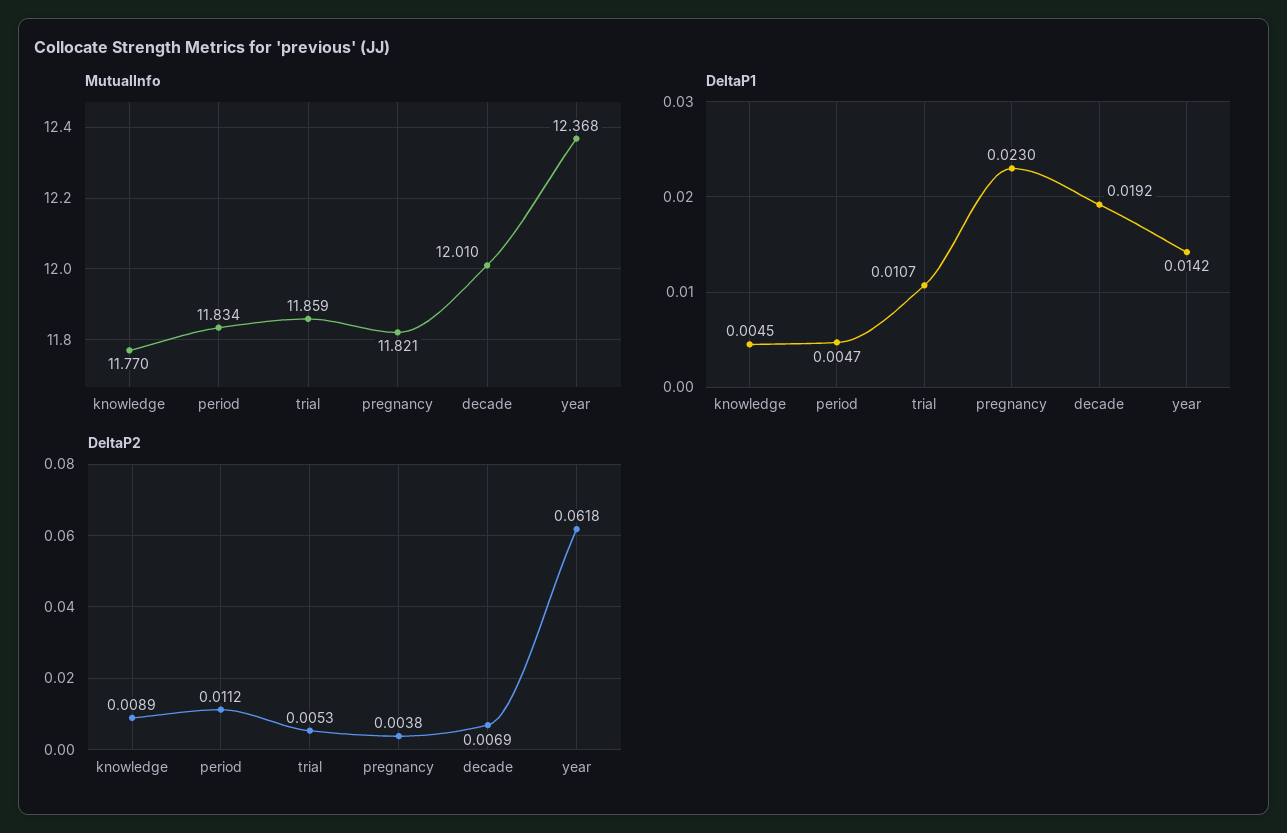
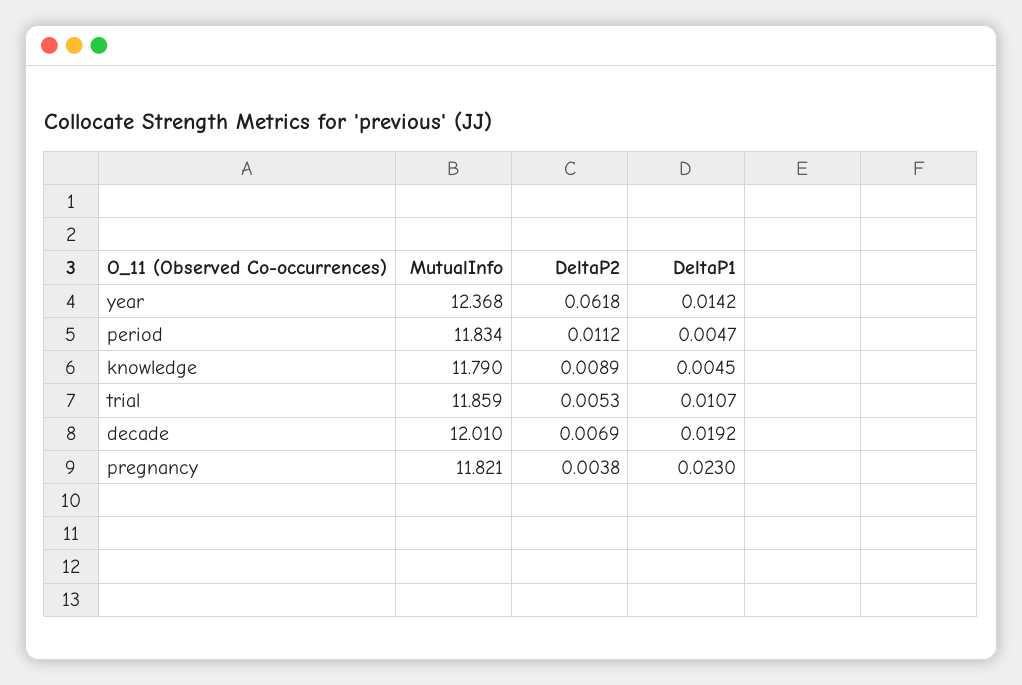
  {
    "MutualInfo": {
-     "knowledge": 11.77,
+     "knowledge": 11.79,
      "period": 11.834,
      "trial": 11.859,
      "pregnancy": 11.821,
      "decade": 12.01,
      "year": 12.368
    },
    "DeltaP1": {
      "knowledge": 0.0045,
      "period": 0.0047,
      "trial": 0.0107,
      "pregnancy": 0.023,
      "decade": 0.0192,
      "year": 0.0142
    },
    "DeltaP2": {
      "knowledge": 0.0089,
      "period": 0.0112,
      "trial": 0.0053,
      "pregnancy": 0.0038,
      "decade": 0.0069,
      "year": 0.0618
    }
  }

